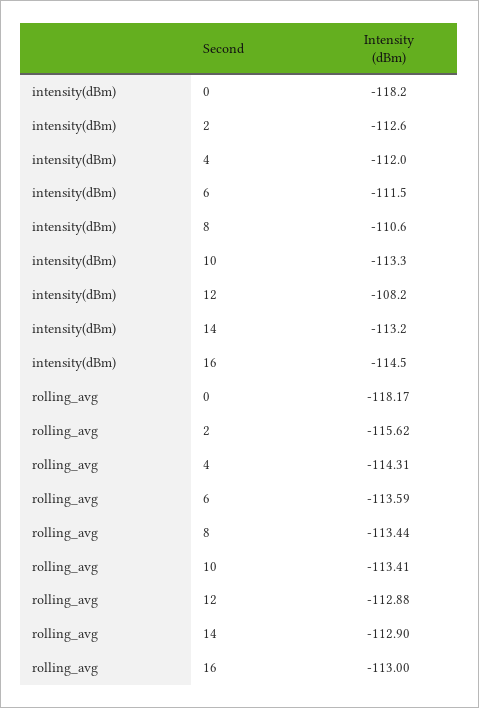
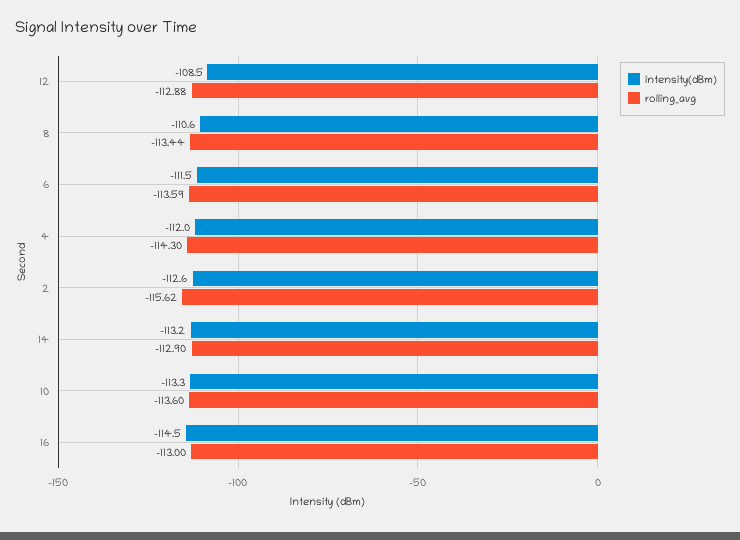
  {
    "intensity(dBm)": {
-     "0": -118.2,
      "2": -112.6,
      "4": -112,
      "6": -111.5,
      "8": -110.6,
      "10": -113.3,
-     "12": -108.2,
+     "12": -108.5,
      "14": -113.2,
      "16": -114.5
    },
    "rolling_avg": {
-     "0": -118.17,
      "2": -115.62,
-     "4": -114.31,
+     "4": -114.3,
      "6": -113.59,
      "8": -113.44,
-     "10": -113.41,
+     "10": -113.6,
      "12": -112.88,
      "14": -112.9,
      "16": -113
    }
  }

